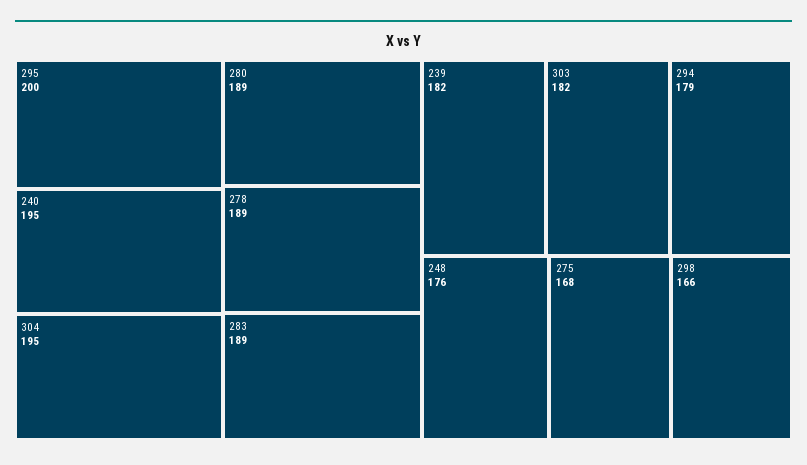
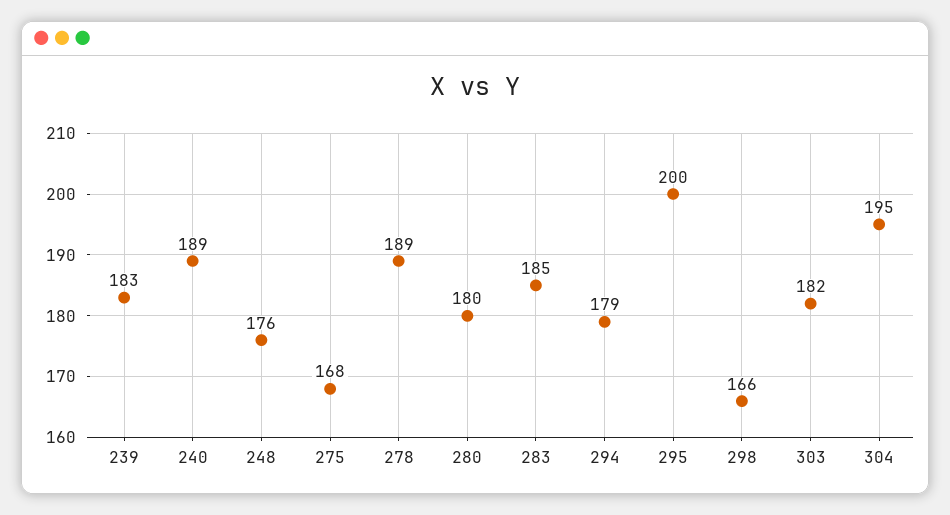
  {
    "295": 200,
-   "240": 195,
+   "240": 189,
    "304": 195,
-   "280": 189,
+   "280": 180,
    "278": 189,
-   "283": 189,
+   "283": 185,
-   "239": 182,
+   "239": 183,
    "303": 182,
    "294": 179,
    "248": 176,
    "275": 168,
    "298": 166
  }

